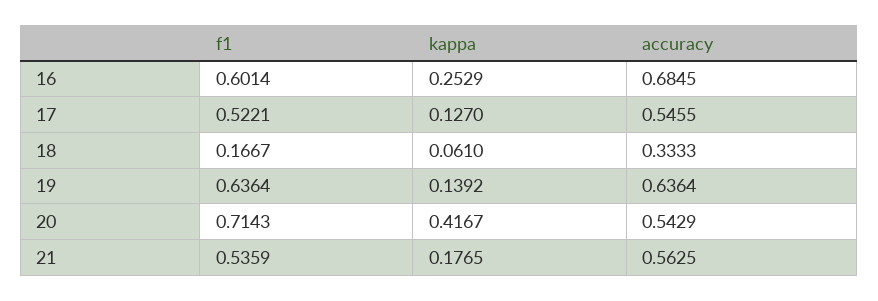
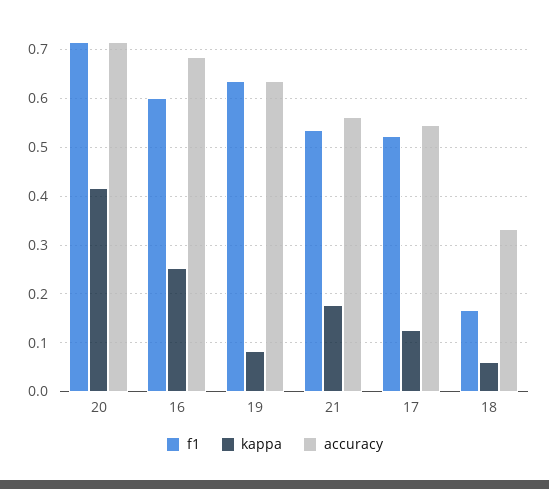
  {
    "f1": {
      "16": 0.6014,
      "17": 0.5221,
      "18": 0.1667,
      "19": 0.6364,
      "20": 0.7143,
      "21": 0.5359
    },
    "kappa": {
      "16": 0.2529,
      "17": 0.127,
      "18": 0.061,
-     "19": 0.1392,
+     "19": 0.08,
      "20": 0.4167,
      "21": 0.1765
    },
    "accuracy": {
      "16": 0.6845,
      "17": 0.5455,
      "18": 0.3333,
      "19": 0.6364,
-     "20": 0.5429,
+     "20": 0.72,
      "21": 0.5625
    }
  }

